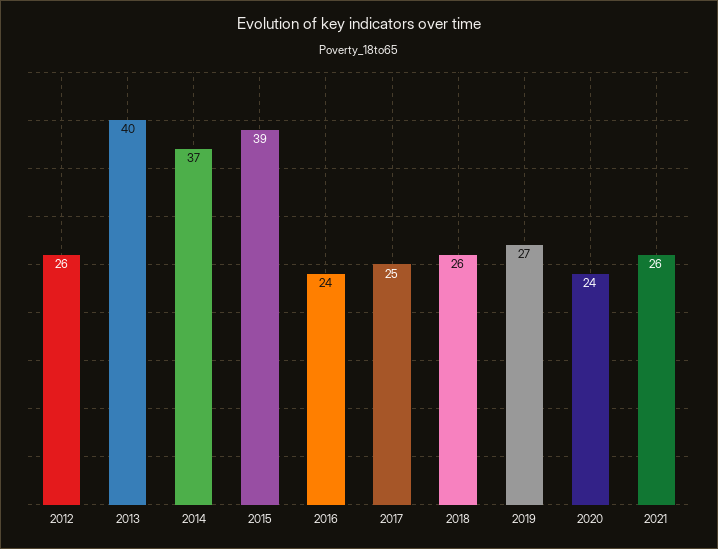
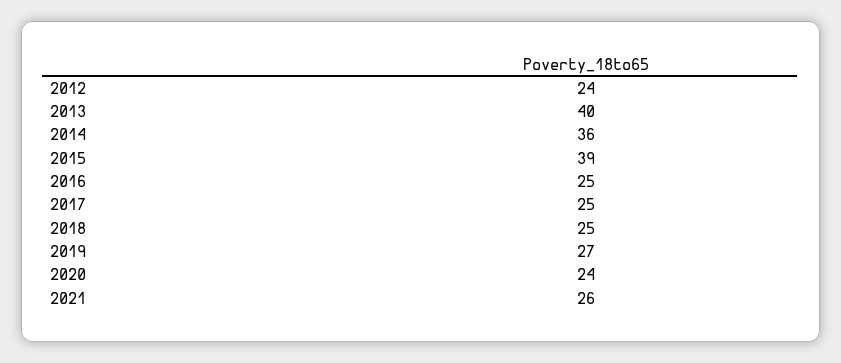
  {
-   "2012": 26,
+   "2012": 24,
    "2013": 40,
-   "2014": 37,
+   "2014": 36,
    "2015": 39,
-   "2016": 24,
+   "2016": 25,
    "2017": 25,
-   "2018": 26,
+   "2018": 25,
    "2019": 27,
    "2020": 24,
    "2021": 26
  }

